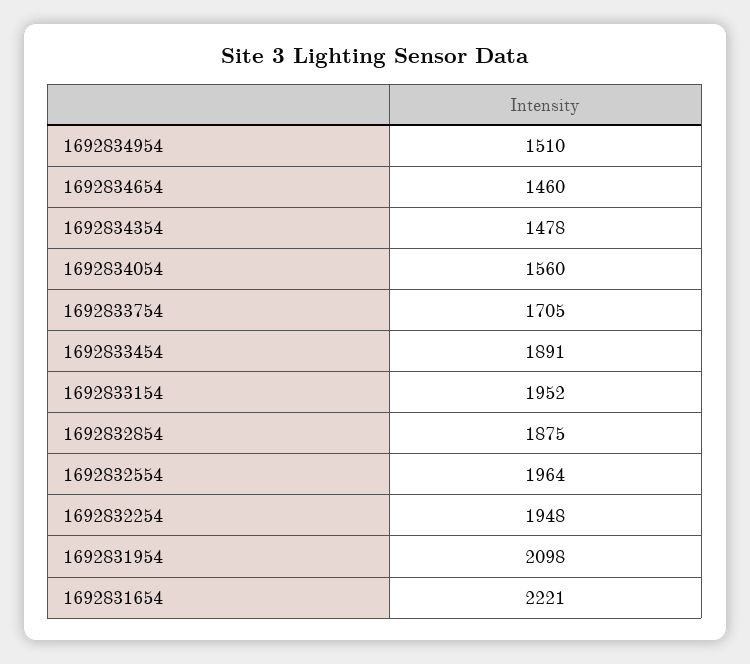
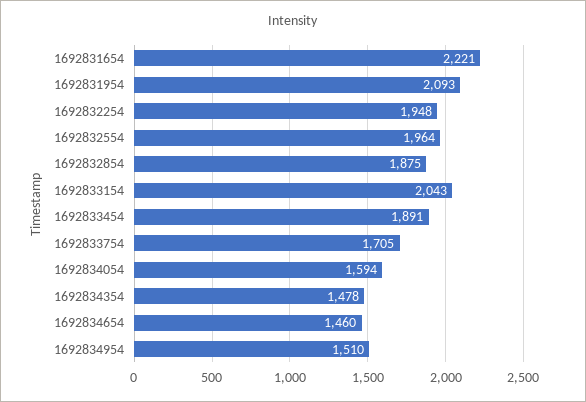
  {
    "1692834954": 1510,
    "1692834654": 1460,
    "1692834354": 1478,
-   "1692834054": 1560,
+   "1692834054": 1594,
    "1692833754": 1705,
    "1692833454": 1891,
-   "1692833154": 1952,
+   "1692833154": 2043,
    "1692832854": 1875,
    "1692832554": 1964,
    "1692832254": 1948,
-   "1692831954": 2098,
+   "1692831954": 2093,
    "1692831654": 2221
  }

